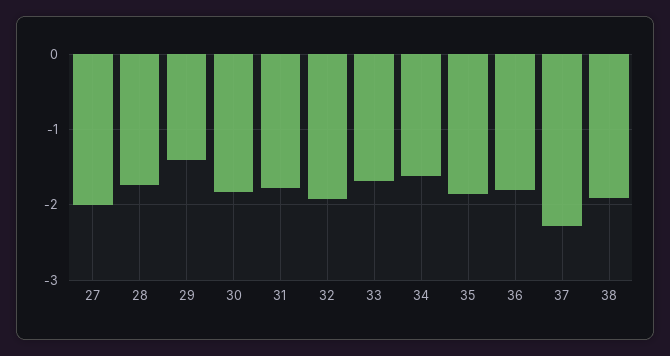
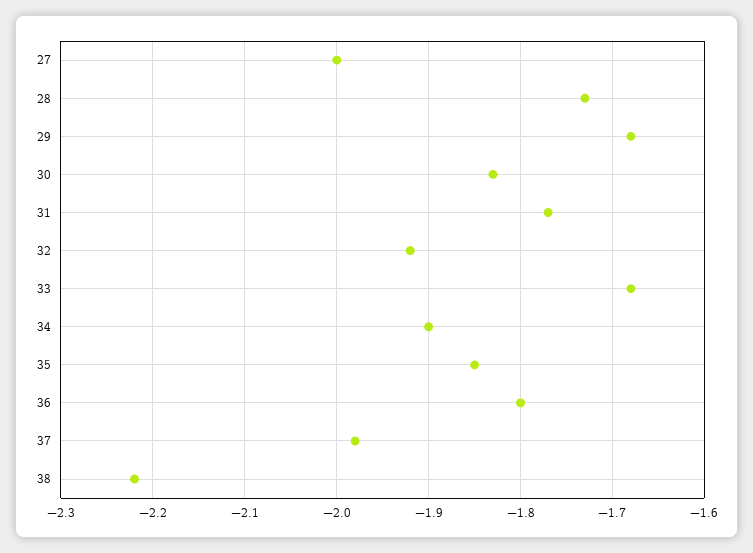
  {
    "27": -2,
    "28": -1.73,
-   "29": -1.4,
+   "29": -1.68,
    "30": -1.83,
    "31": -1.77,
    "32": -1.92,
    "33": -1.68,
-   "34": -1.6,
+   "34": -1.9,
    "35": -1.85,
    "36": -1.8,
-   "37": -2.3,
+   "37": -1.98,
-   "38": -1.9
+   "38": -2.22
  }

